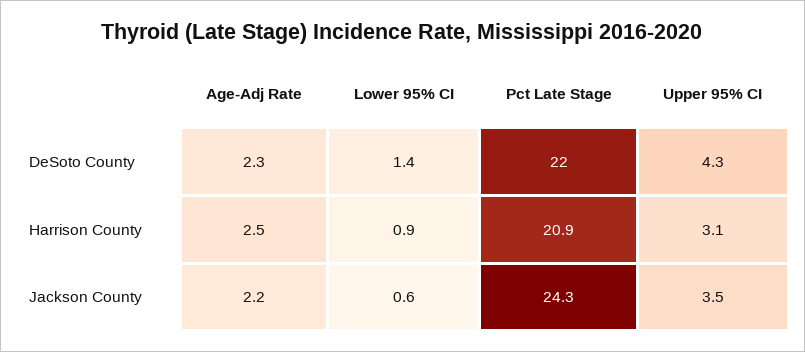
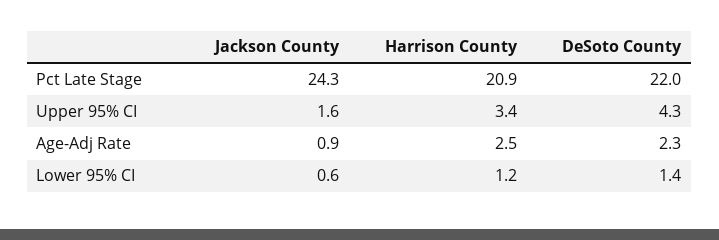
  {
    "Age-Adj Rate": {
      "DeSoto County": 2.3,
      "Harrison County": 2.5,
-     "Jackson County": 2.2
+     "Jackson County": 0.9
    },
    "Lower 95% CI": {
      "DeSoto County": 1.4,
-     "Harrison County": 0.9,
+     "Harrison County": 1.2,
      "Jackson County": 0.6
    },
    "Pct Late Stage": {
      "DeSoto County": 22,
      "Harrison County": 20.9,
      "Jackson County": 24.3
    },
    "Upper 95% CI": {
      "DeSoto County": 4.3,
-     "Harrison County": 3.1,
+     "Harrison County": 3.4,
-     "Jackson County": 3.5
+     "Jackson County": 1.6
    }
  }

